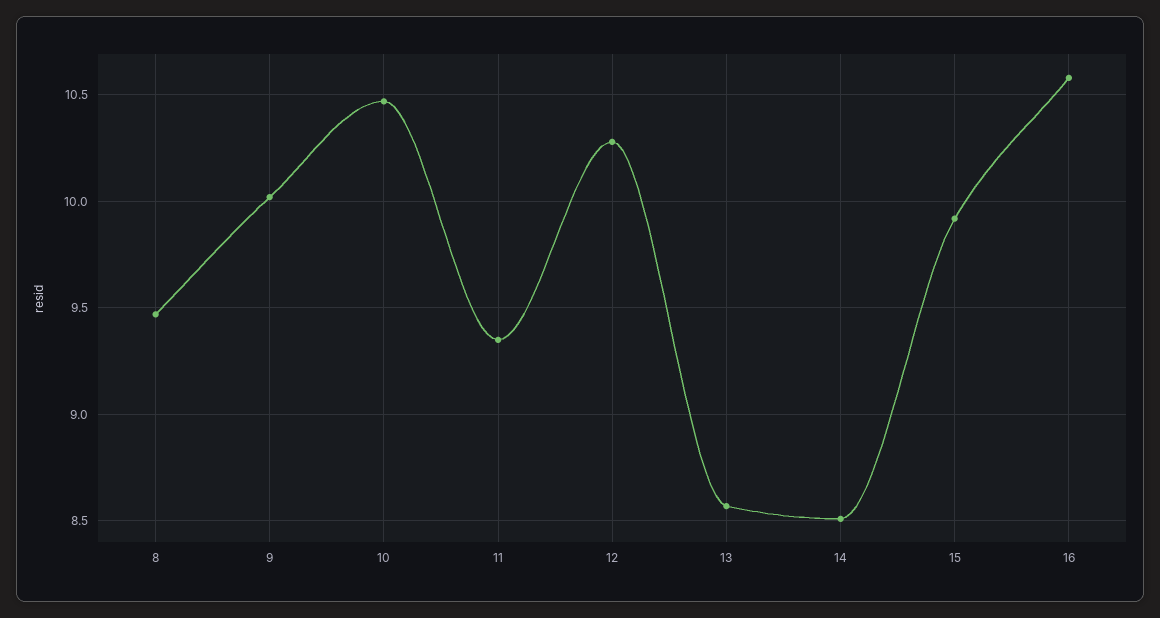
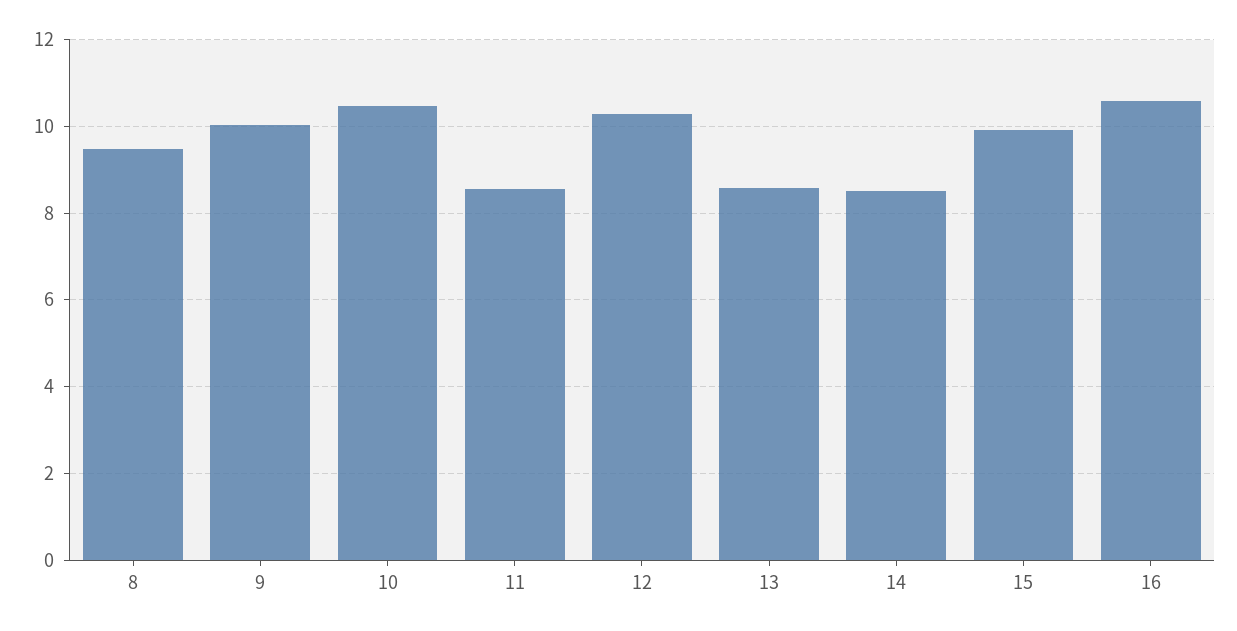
  {
    "8": 9.45,
    "9": 10,
    "10": 10.45,
-   "11": 9.35,
+   "11": 8.6,
    "12": 10.3,
    "13": 8.55,
    "14": 8.5,
    "15": 9.9,
    "16": 10.6
  }

